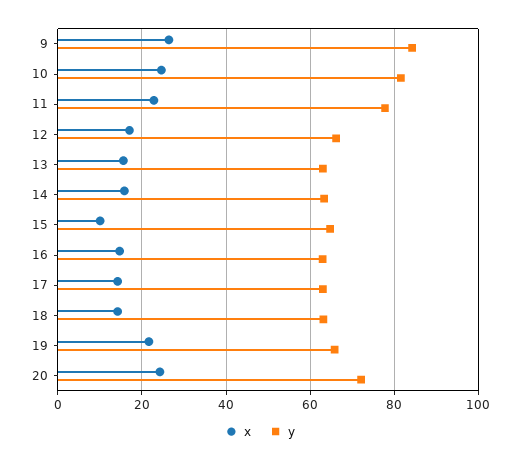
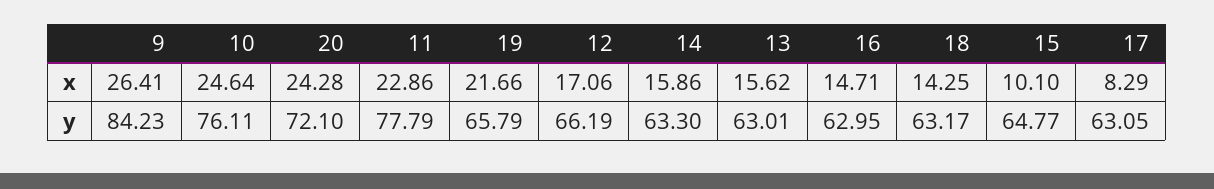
  {
    "x": {
      "9": 26.41,
      "10": 24.64,
      "11": 22.86,
      "12": 17.06,
      "13": 15.62,
      "14": 15.86,
      "15": 10.1,
      "16": 14.71,
-     "17": 14,
+     "17": 8.29,
      "18": 14.25,
      "19": 21.66,
      "20": 24.28
    },
    "y": {
      "9": 84.23,
-     "10": 82,
+     "10": 76.11,
      "11": 77.79,
      "12": 66.19,
      "13": 63.01,
      "14": 63.3,
      "15": 64.77,
      "16": 62.95,
      "17": 63.05,
      "18": 63.17,
      "19": 65.79,
      "20": 72.1
    }
  }

